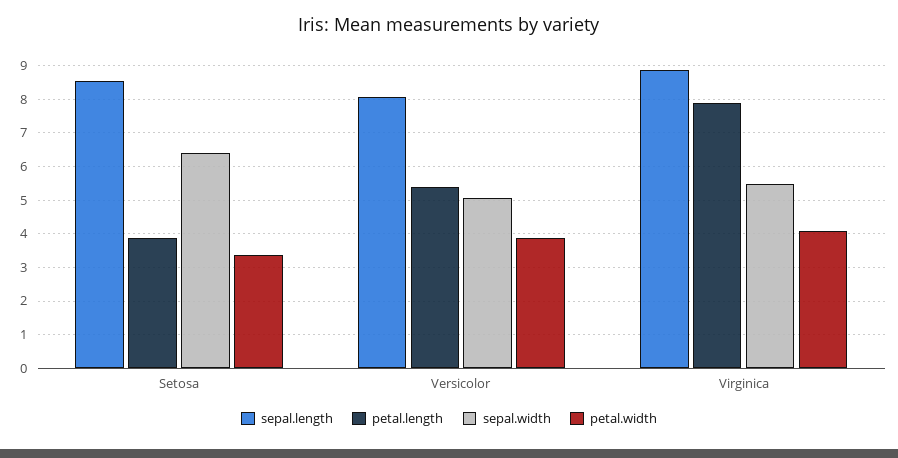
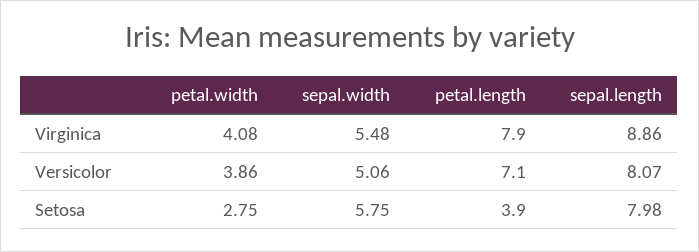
  {
    "sepal.length": {
-     "Setosa": 8.6,
+     "Setosa": 7.98,
      "Versicolor": 8.07,
      "Virginica": 8.86
    },
    "petal.length": {
      "Setosa": 3.9,
-     "Versicolor": 5.4,
+     "Versicolor": 7.1,
      "Virginica": 7.9
    },
    "sepal.width": {
-     "Setosa": 6.4,
+     "Setosa": 5.75,
      "Versicolor": 5.06,
      "Virginica": 5.48
    },
    "petal.width": {
-     "Setosa": 3.4,
+     "Setosa": 2.75,
      "Versicolor": 3.86,
      "Virginica": 4.08
    }
  }

